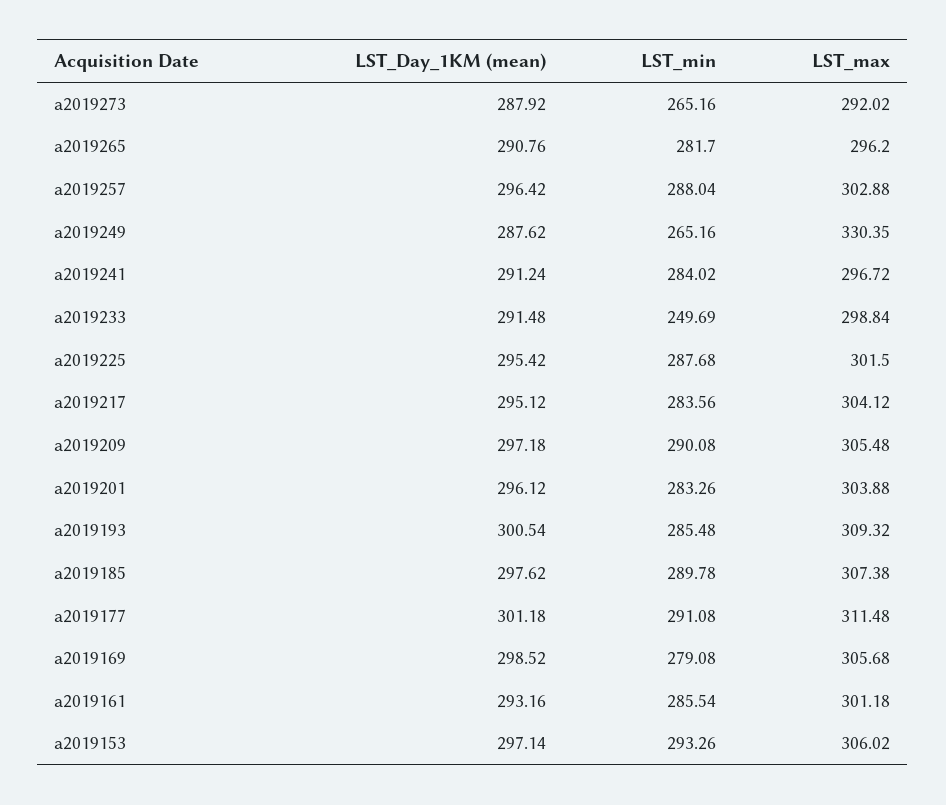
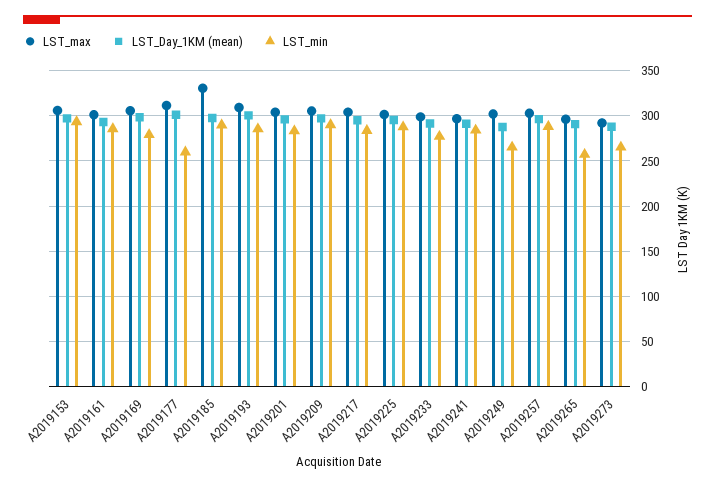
  {
    "LST_Day_1KM (mean)": {
      "a2019273": 287.92,
      "a2019265": 290.76,
      "a2019257": 296.42,
      "a2019249": 287.62,
      "a2019241": 291.24,
      "a2019233": 291.48,
      "a2019225": 295.42,
      "a2019217": 295.12,
      "a2019209": 297.18,
      "a2019201": 296.12,
      "a2019193": 300.54,
      "a2019185": 297.62,
      "a2019177": 301.18,
      "a2019169": 298.52,
      "a2019161": 293.16,
      "a2019153": 297.14
    },
    "LST_min": {
      "a2019273": 265.16,
-     "a2019265": 281.7,
+     "a2019265": 260,
      "a2019257": 288.04,
      "a2019249": 265.16,
      "a2019241": 284.02,
-     "a2019233": 249.69,
+     "a2019233": 280,
      "a2019225": 287.68,
      "a2019217": 283.56,
      "a2019209": 290.08,
      "a2019201": 283.26,
      "a2019193": 285.48,
      "a2019185": 289.78,
-     "a2019177": 291.08,
+     "a2019177": 260,
      "a2019169": 279.08,
      "a2019161": 285.54,
      "a2019153": 293.26
    },
    "LST_max": {
      "a2019273": 292.02,
      "a2019265": 296.2,
      "a2019257": 302.88,
-     "a2019249": 330.35,
+     "a2019249": 300,
      "a2019241": 296.72,
      "a2019233": 298.84,
      "a2019225": 301.5,
      "a2019217": 304.12,
      "a2019209": 305.48,
      "a2019201": 303.88,
      "a2019193": 309.32,
-     "a2019185": 307.38,
+     "a2019185": 330,
      "a2019177": 311.48,
      "a2019169": 305.68,
      "a2019161": 301.18,
      "a2019153": 306.02
    }
  }

